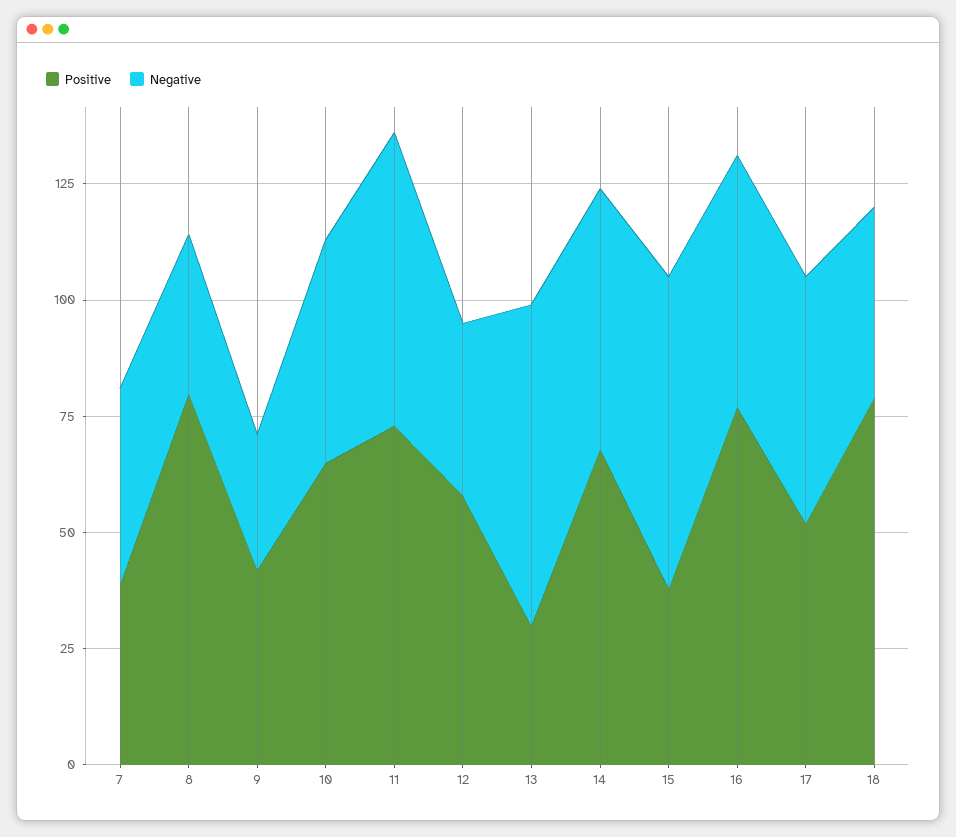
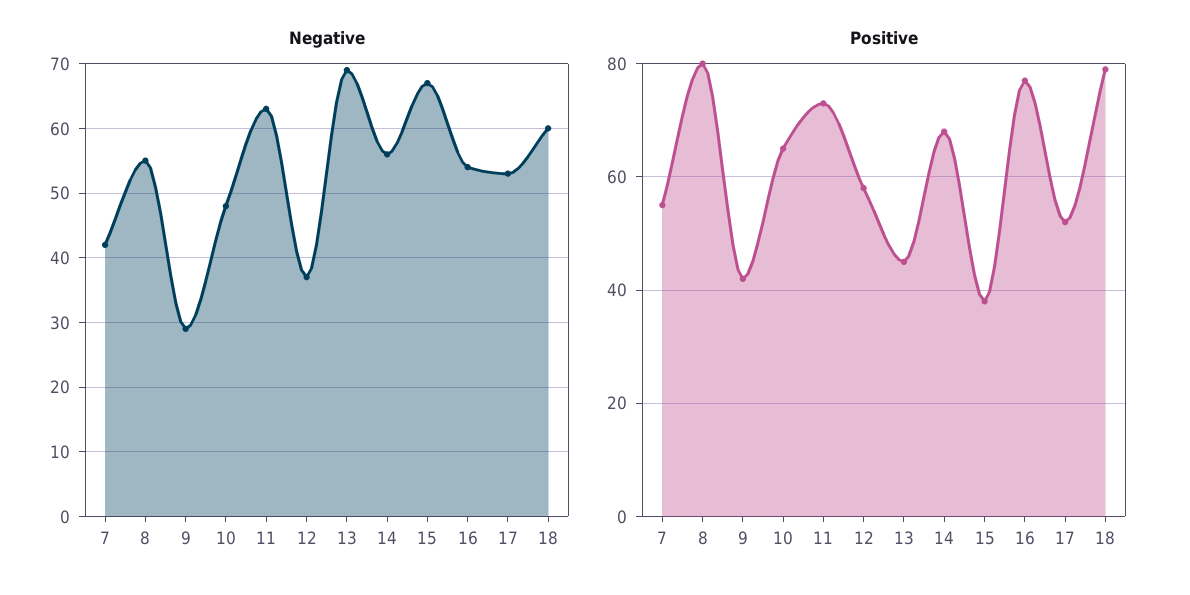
  {
    "Positive": {
-     "7": 40,
+     "7": 55,
      "8": 80,
      "9": 40,
      "10": 65,
      "11": 75,
      "12": 60,
-     "13": 30,
+     "13": 45,
      "14": 70,
      "15": 40,
      "16": 75,
      "17": 50,
      "18": 80
    },
    "Negative": {
      "7": 42,
-     "8": 35,
+     "8": 55,
      "9": 29,
      "10": 48,
      "11": 63,
      "12": 37,
      "13": 69,
      "14": 56,
      "15": 67,
      "16": 54,
      "17": 53,
-     "18": 40
+     "18": 60
    }
  }

